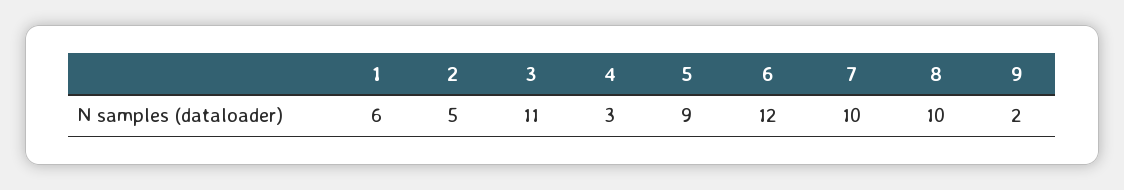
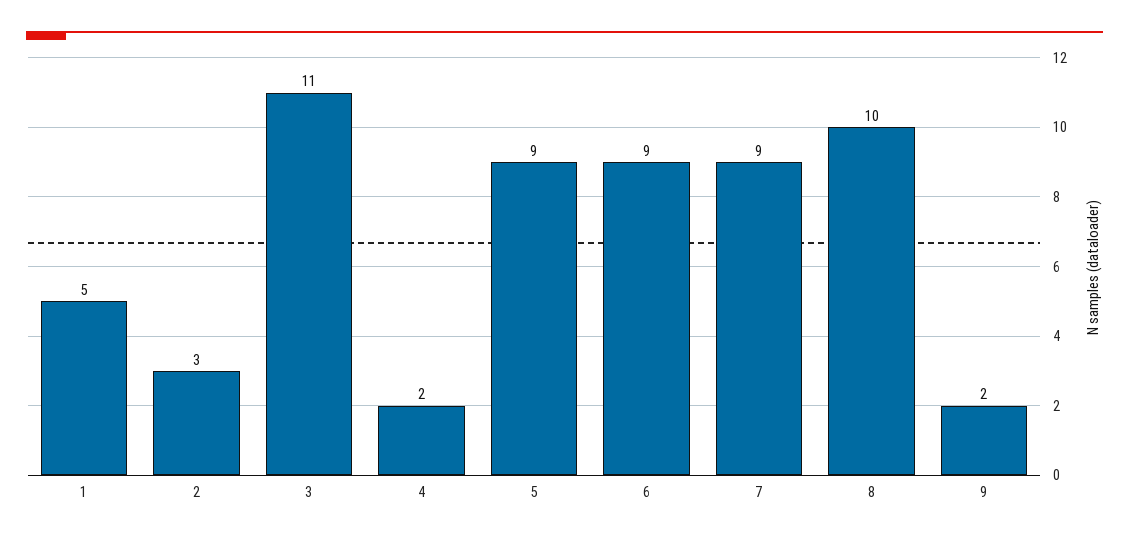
  {
-   "1": 6,
+   "1": 5,
-   "2": 5,
+   "2": 3,
    "3": 11,
-   "4": 3,
+   "4": 2,
    "5": 9,
-   "6": 12,
+   "6": 9,
-   "7": 10,
+   "7": 9,
    "8": 10,
    "9": 2
  }

